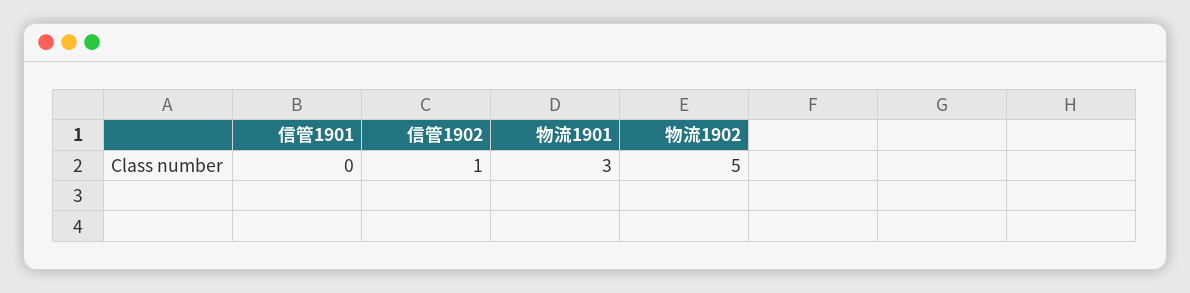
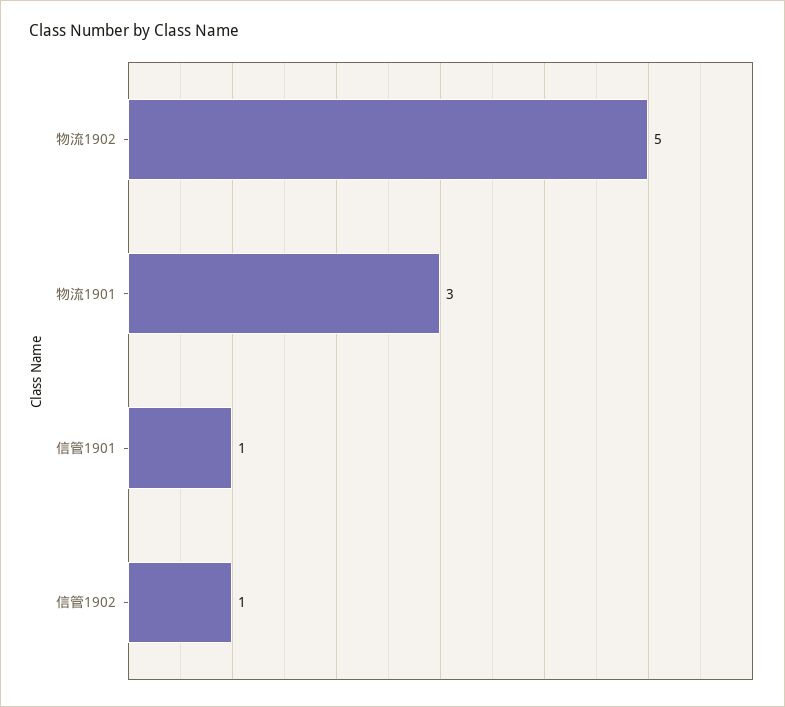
  {
-   "信管1901": 0,
+   "信管1901": 1,
    "信管1902": 1,
    "物流1901": 3,
    "物流1902": 5
  }

